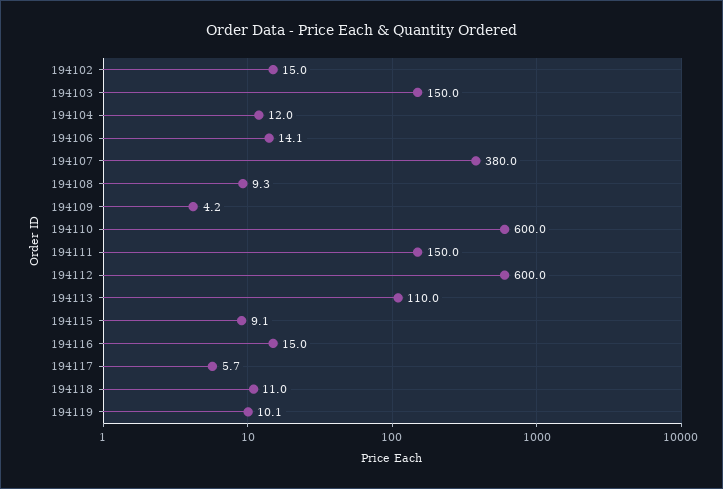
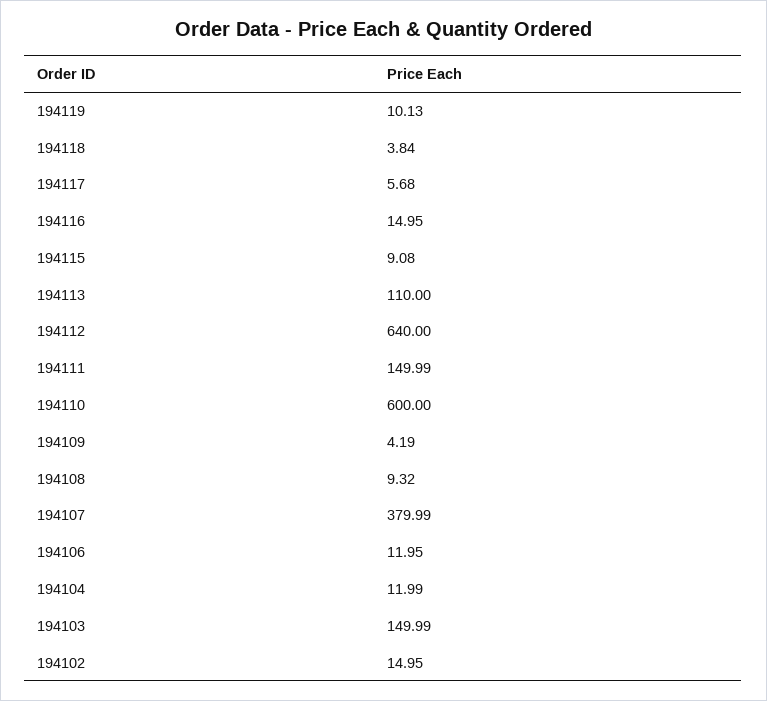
  {
    "194102": 14.95,
    "194103": 149.99,
    "194104": 11.99,
-   "194106": 14.1,
+   "194106": 11.95,
    "194107": 379.99,
    "194108": 9.32,
    "194109": 4.19,
    "194110": 600,
    "194111": 149.99,
-   "194112": 600,
+   "194112": 640,
    "194113": 110,
    "194115": 9.08,
    "194116": 14.95,
    "194117": 5.68,
-   "194118": 11,
+   "194118": 3.84,
    "194119": 10.13
  }

